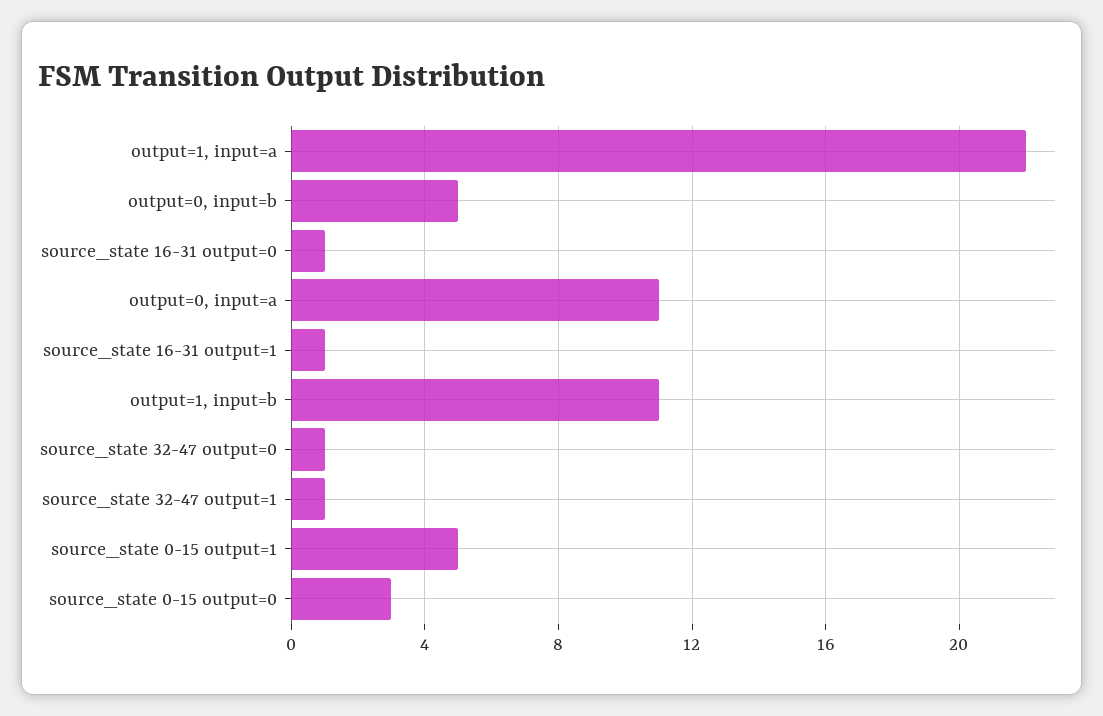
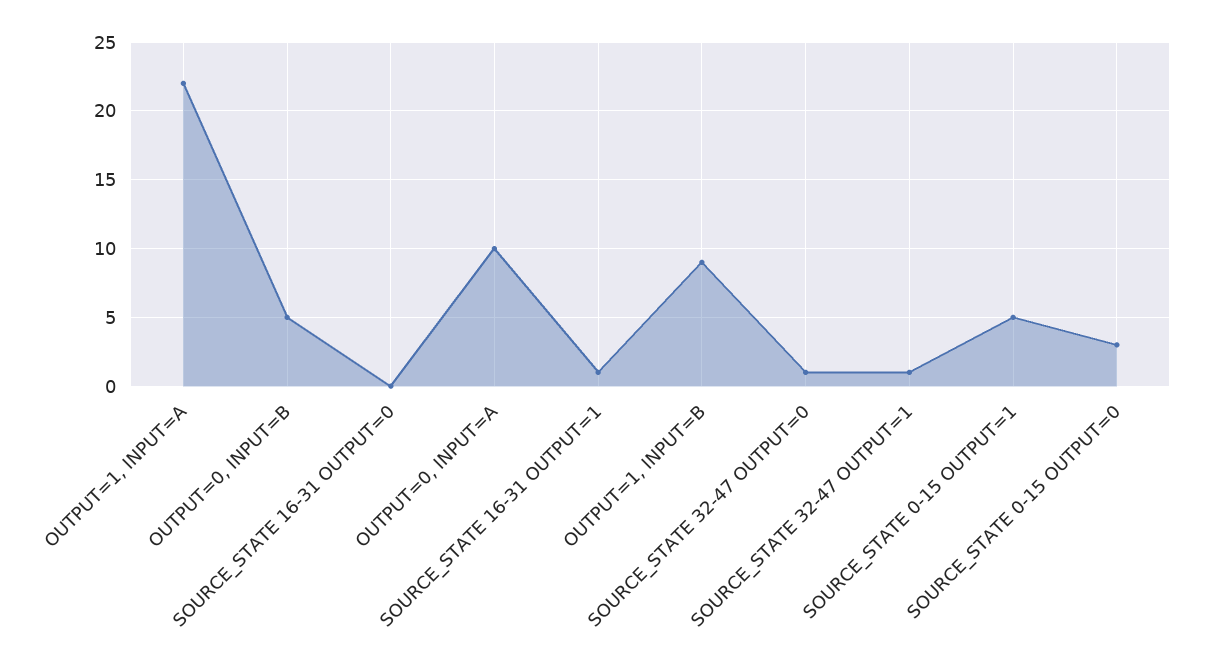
  {
    "output=1, input=a": 22,
    "output=0, input=b": 5,
-   "source_state 16-31 output=0": 1,
+   "source_state 16-31 output=0": 0,
-   "output=0, input=a": 11,
+   "output=0, input=a": 10,
    "source_state 16-31 output=1": 1,
-   "output=1, input=b": 11,
+   "output=1, input=b": 9,
    "source_state 32-47 output=0": 1,
    "source_state 32-47 output=1": 1,
    "source_state 0-15 output=1": 5,
    "source_state 0-15 output=0": 3
  }

